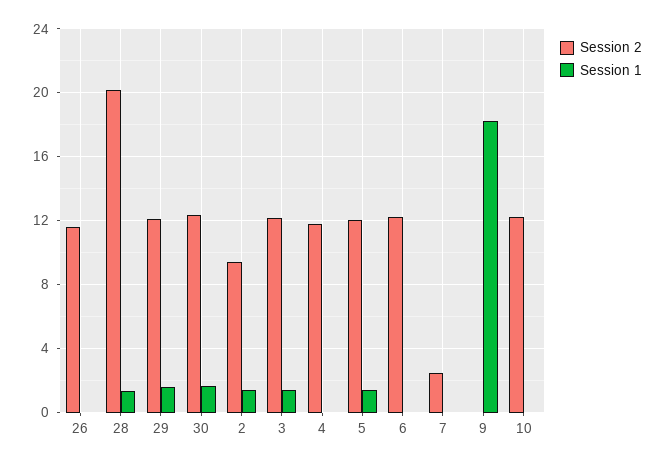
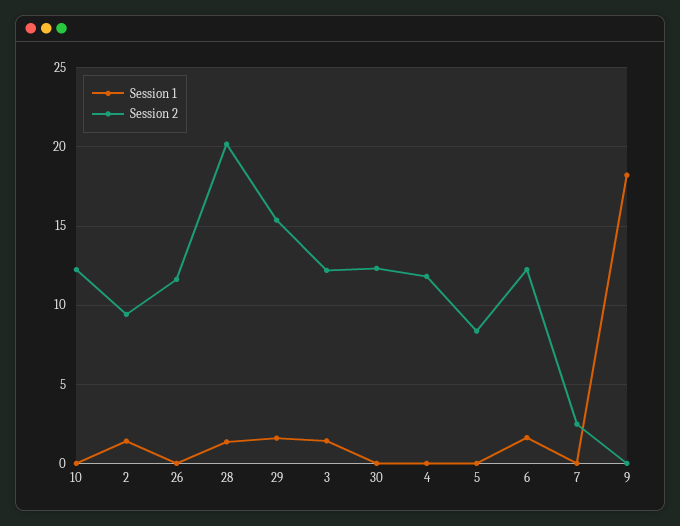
  {
    "Session 2": {
      "26": 11.5,
      "28": 20,
-     "29": 12,
+     "29": 15.5,
      "30": 12.5,
      "2": 9.5,
      "3": 12,
      "4": 12,
-     "5": 12,
+     "5": 8.5,
      "6": 12,
      "7": 2.5,
      "9": 0,
      "10": 12.5
    },
    "Session 1": {
      "26": 0,
      "28": 1.5,
      "29": 1.5,
-     "30": 1.5,
+     "30": 0,
      "2": 1.5,
      "3": 1.5,
      "4": 0,
-     "5": 1.5,
+     "5": 0,
-     "6": 0,
+     "6": 1.5,
      "7": 0,
      "9": 18,
      "10": 0
    }
  }

